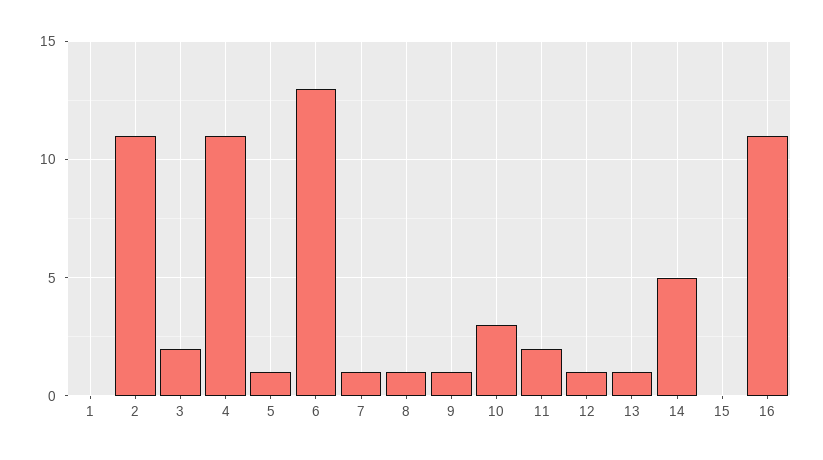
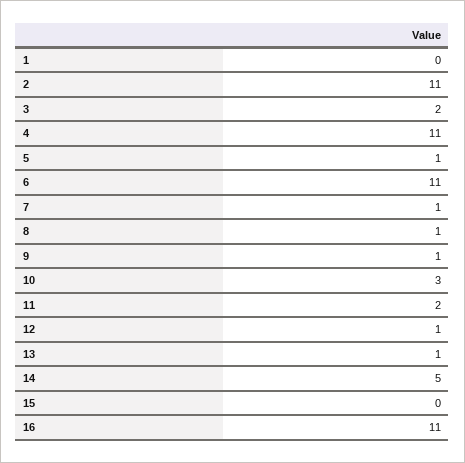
  {
    "1": 0,
    "2": 11,
    "3": 2,
    "4": 11,
    "5": 1,
-   "6": 13,
+   "6": 11,
    "7": 1,
    "8": 1,
    "9": 1,
    "10": 3,
    "11": 2,
    "12": 1,
    "13": 1,
    "14": 5,
    "15": 0,
    "16": 11
  }

